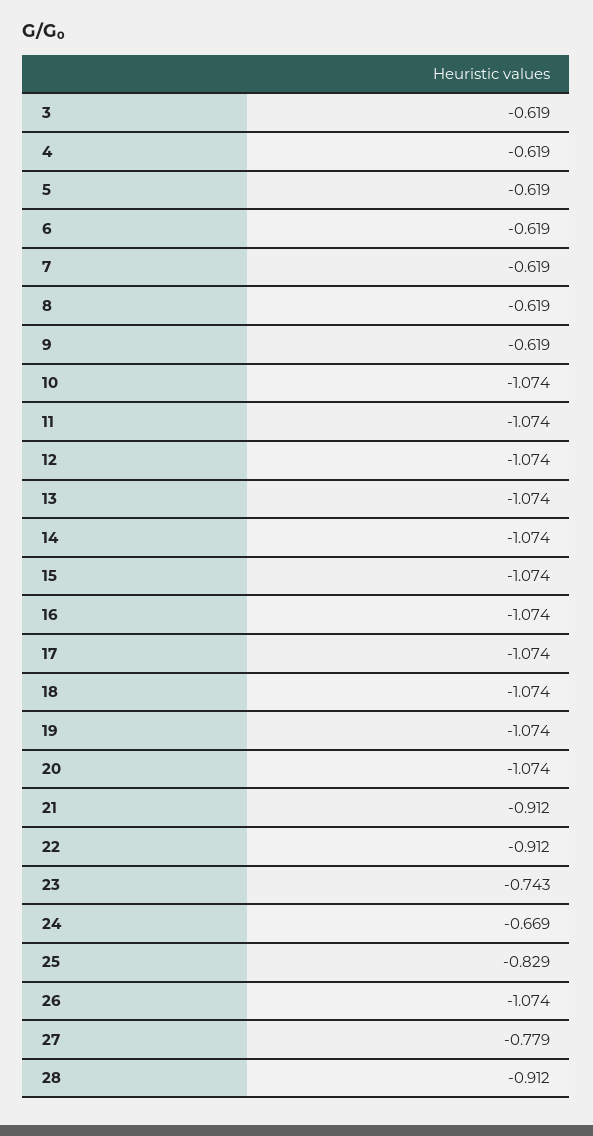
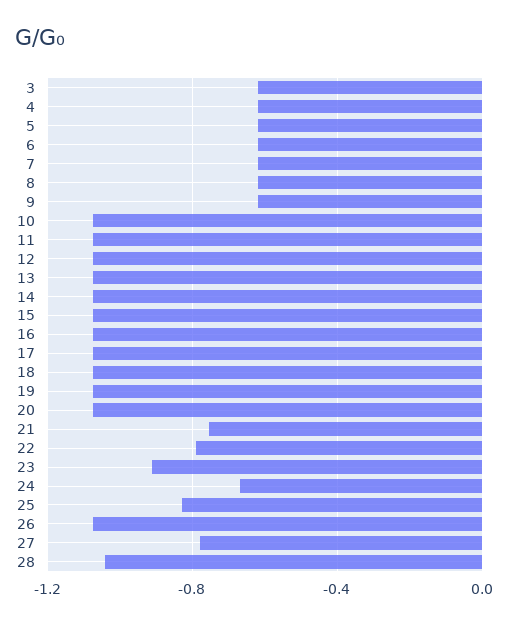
  {
    "3": -0.619,
    "4": -0.619,
    "5": -0.619,
    "6": -0.619,
    "7": -0.619,
    "8": -0.619,
    "9": -0.619,
    "10": -1.074,
    "11": -1.074,
    "12": -1.074,
    "13": -1.074,
    "14": -1.074,
    "15": -1.074,
    "16": -1.074,
    "17": -1.074,
    "18": -1.074,
    "19": -1.074,
    "20": -1.074,
-   "21": -0.912,
+   "21": -0.75,
-   "22": -0.912,
+   "22": -0.8,
-   "23": -0.743,
+   "23": -0.9,
    "24": -0.669,
    "25": -0.829,
    "26": -1.074,
    "27": -0.779,
-   "28": -0.912
+   "28": -1.05
  }

